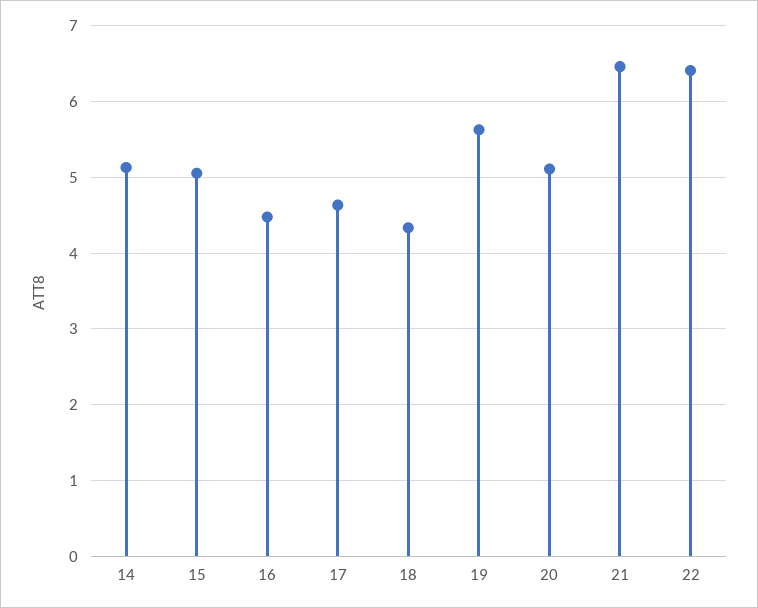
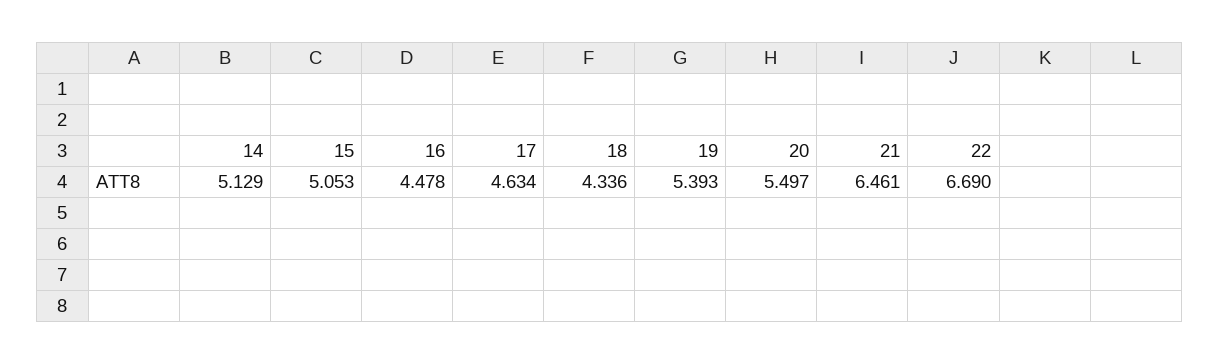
  {
    "14": 5.129,
    "15": 5.053,
    "16": 4.478,
    "17": 4.634,
    "18": 4.336,
-   "19": 5.6,
+   "19": 5.393,
-   "20": 5.1,
+   "20": 5.497,
    "21": 6.461,
-   "22": 6.4
+   "22": 6.69
  }

